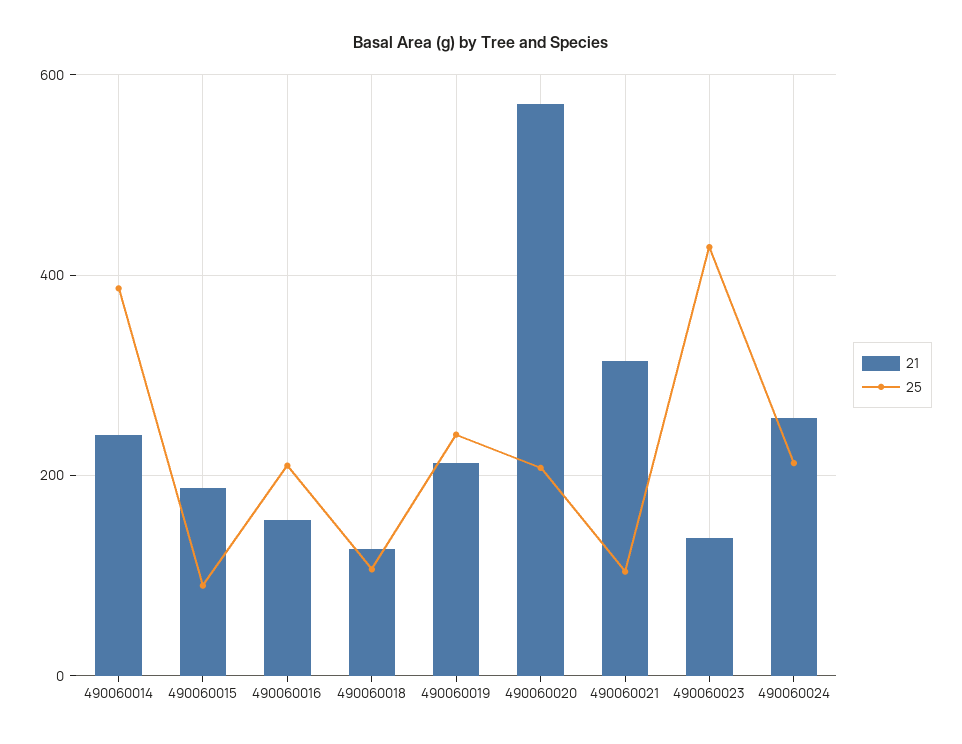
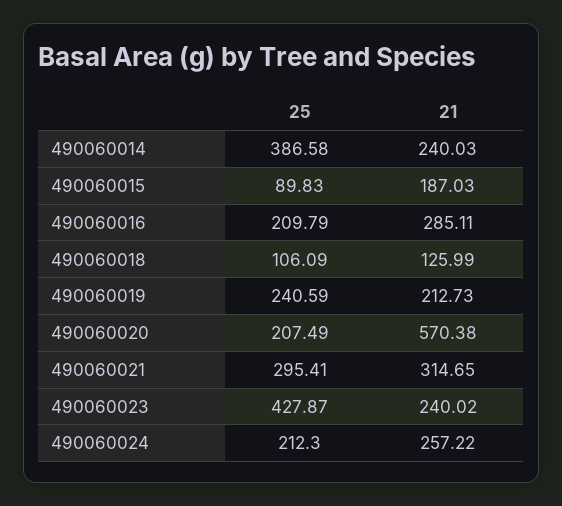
  {
    "21": {
      "490060014": 240.03,
      "490060015": 187.03,
-     "490060016": 160,
+     "490060016": 285.11,
      "490060018": 125.99,
      "490060019": 212.73,
      "490060020": 570.38,
      "490060021": 314.65,
-     "490060023": 140,
+     "490060023": 240.02,
      "490060024": 257.22
    },
    "25": {
      "490060014": 386.58,
      "490060015": 89.83,
      "490060016": 209.79,
      "490060018": 106.09,
      "490060019": 240.59,
      "490060020": 207.49,
-     "490060021": 100,
+     "490060021": 295.41,
      "490060023": 427.87,
      "490060024": 212.3
    }
  }

